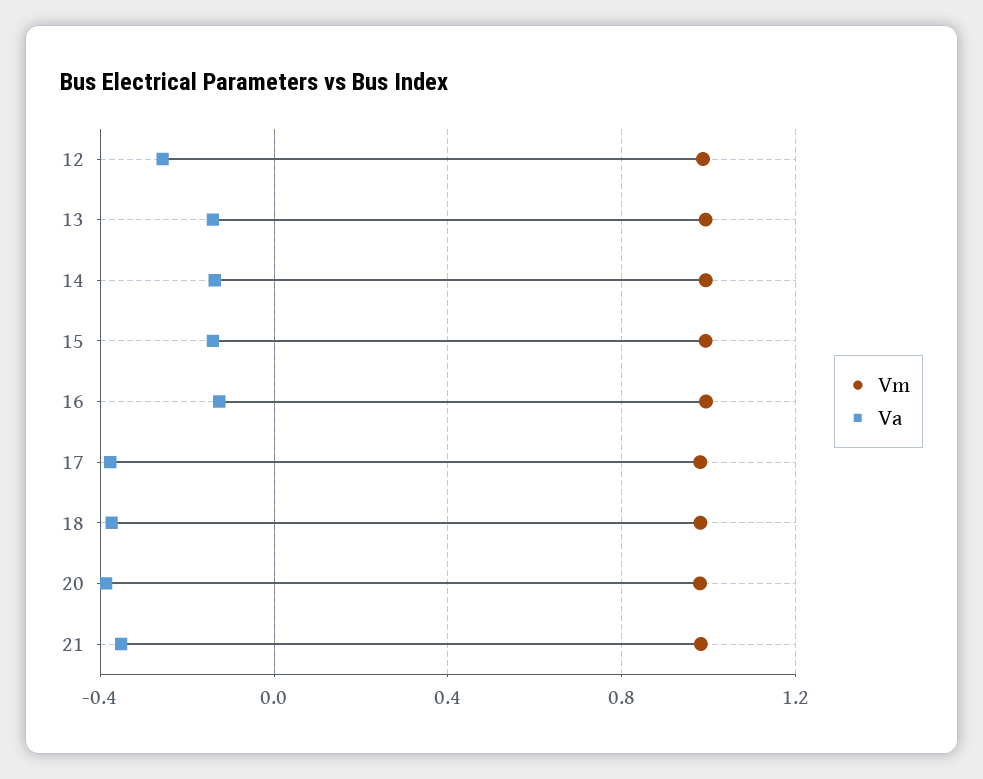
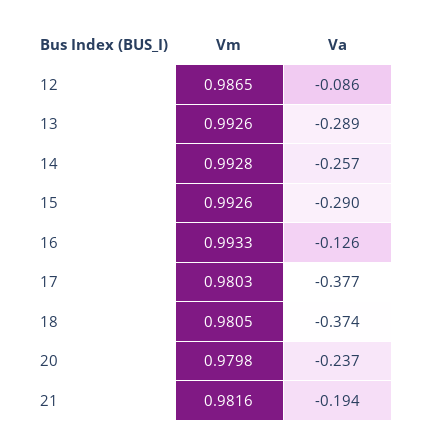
  {
    "Vm": {
      "12": 0.9865,
      "13": 0.9926,
      "14": 0.9928,
      "15": 0.9926,
      "16": 0.9933,
      "17": 0.9803,
      "18": 0.9805,
      "20": 0.9798,
      "21": 0.9816
    },
    "Va": {
-     "12": -0.25,
+     "12": -0.086,
-     "13": -0.15,
+     "13": -0.289,
-     "14": -0.15,
+     "14": -0.257,
-     "15": -0.15,
+     "15": -0.29,
      "16": -0.126,
      "17": -0.377,
      "18": -0.374,
-     "20": -0.4,
+     "20": -0.237,
-     "21": -0.35
+     "21": -0.194
    }
  }

